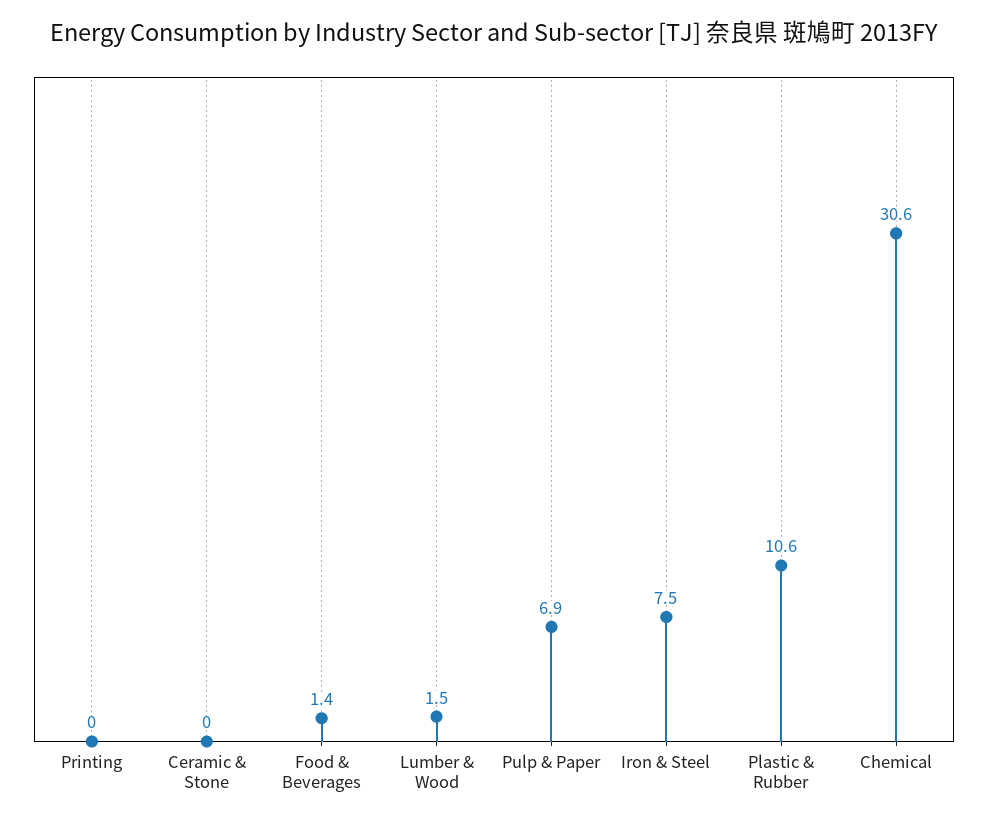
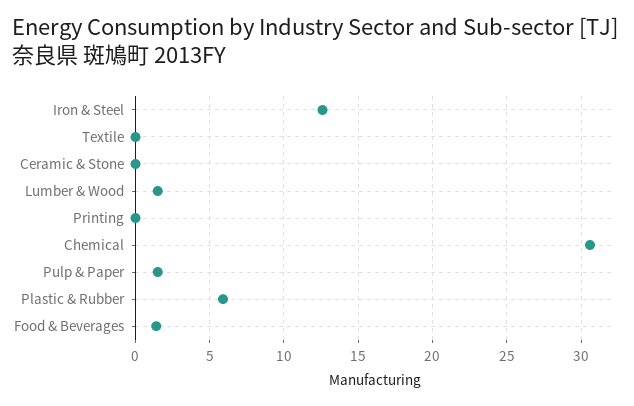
  {
    "Printing": 0,
    "Ceramic & Stone": 0,
    "Food & Beverages": 1.4,
    "Lumber & Wood": 1.5,
-   "Pulp & Paper": 6.9,
+   "Pulp & Paper": 1.5,
-   "Iron & Steel": 7.5,
+   "Iron & Steel": 12.5,
-   "Plastic & Rubber": 10.6,
+   "Plastic & Rubber": 6,
-   "Chemical": 30.6
+   "Chemical": 30.6,
+   "Textile": 0
  }

